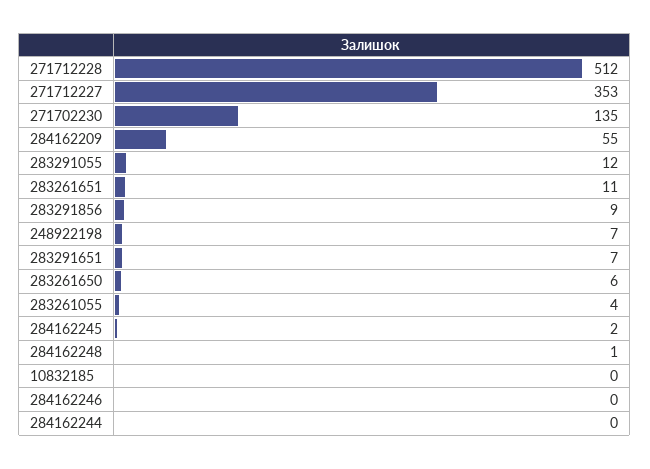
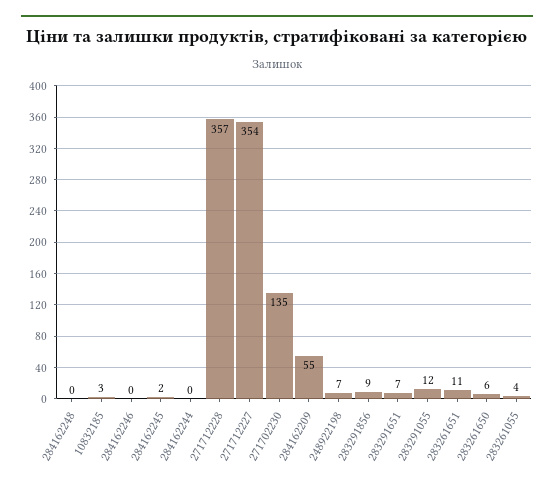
  {
-   "271712228": 512,
+   "271712228": 357,
-   "271712227": 353,
+   "271712227": 354,
    "271702230": 135,
    "284162209": 55,
    "283291055": 12,
    "283261651": 11,
    "283291856": 9,
    "248922198": 7,
    "283291651": 7,
    "283261650": 6,
    "283261055": 4,
    "284162245": 2,
-   "284162248": 1,
+   "284162248": 0,
-   "10832185": 0,
+   "10832185": 3,
    "284162246": 0,
    "284162244": 0
  }

